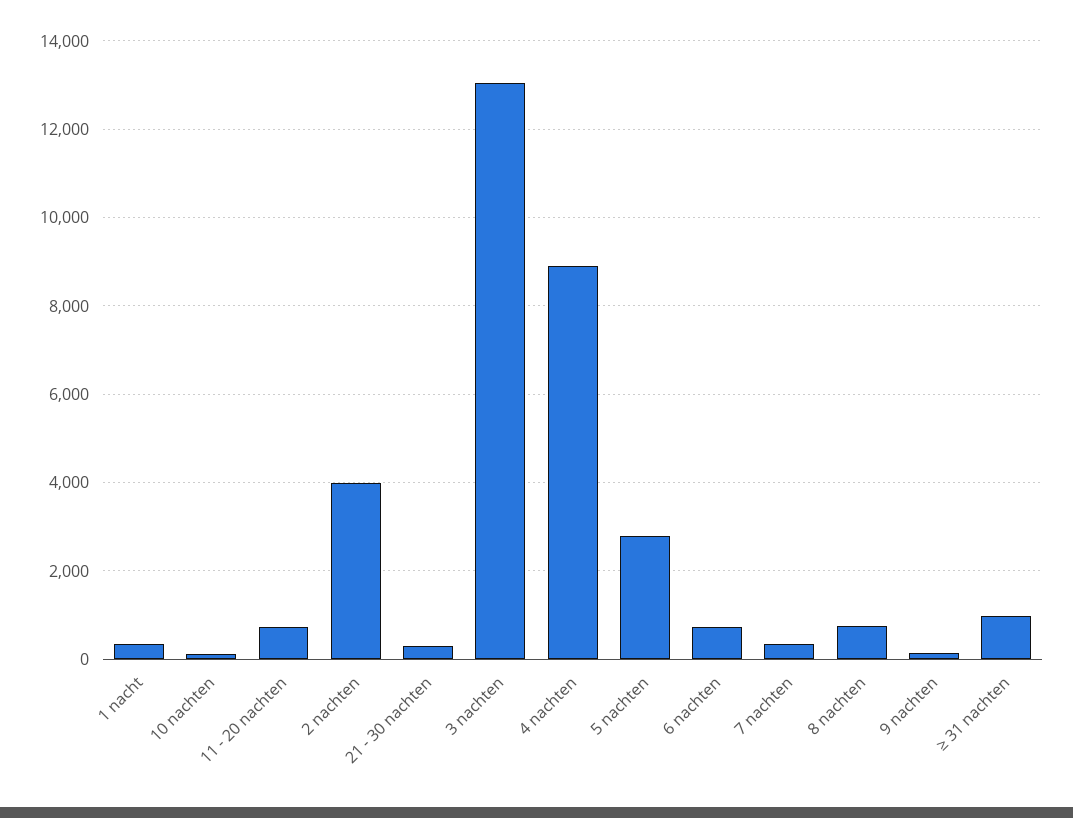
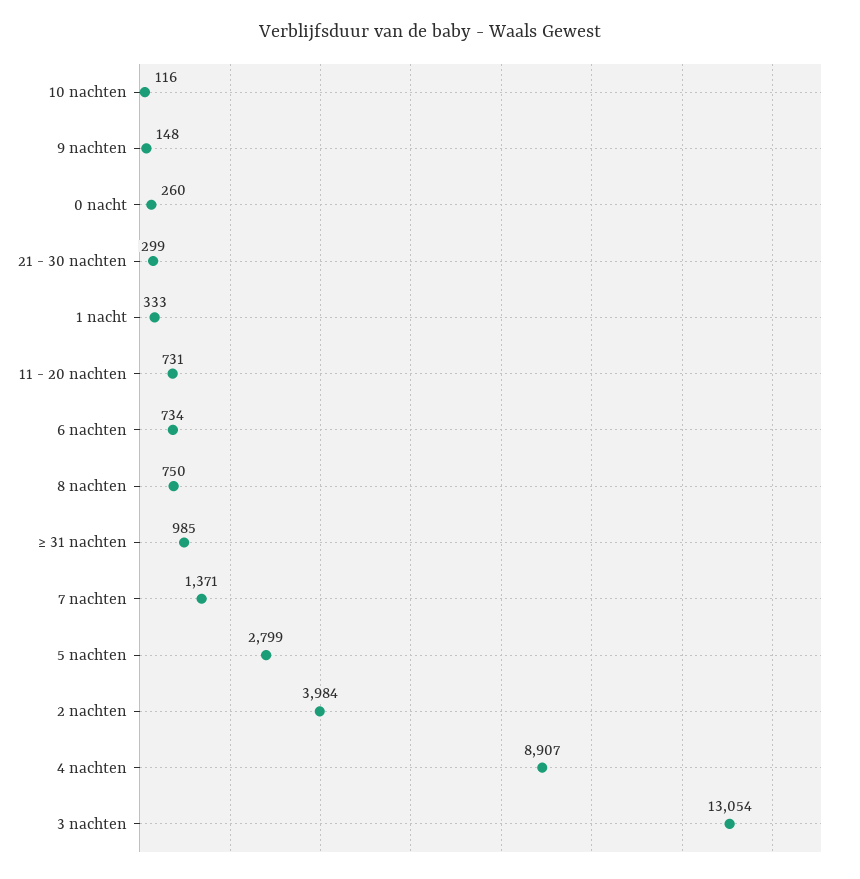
  {
    "1 nacht": 333,
    "10 nachten": 116,
    "11 - 20 nachten": 731,
    "2 nachten": 3984,
    "21 - 30 nachten": 299,
    "3 nachten": 13054,
    "4 nachten": 8907,
    "5 nachten": 2799,
    "6 nachten": 734,
-   "7 nachten": 400,
+   "7 nachten": 1371,
    "8 nachten": 750,
    "9 nachten": 148,
-   "≥ 31 nachten": 985
+   "≥ 31 nachten": 985,
+   "0 nacht": 260
  }

